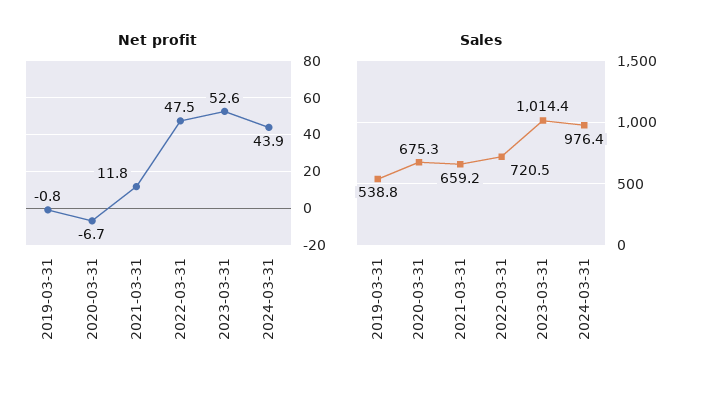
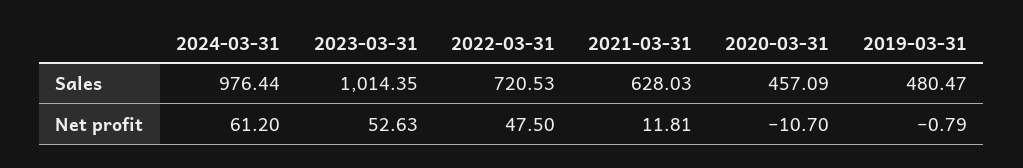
  {
    "Net profit": {
      "2019-03-31": -0.79,
-     "2020-03-31": -6.7,
+     "2020-03-31": -10.7,
      "2021-03-31": 11.81,
      "2022-03-31": 47.5,
      "2023-03-31": 52.63,
-     "2024-03-31": 43.9
+     "2024-03-31": 61.2
    },
    "Sales": {
-     "2019-03-31": 538.8,
+     "2019-03-31": 480.47,
-     "2020-03-31": 675.3,
+     "2020-03-31": 457.09,
-     "2021-03-31": 659.2,
+     "2021-03-31": 628.03,
      "2022-03-31": 720.53,
      "2023-03-31": 1014.35,
      "2024-03-31": 976.44
    }
  }

